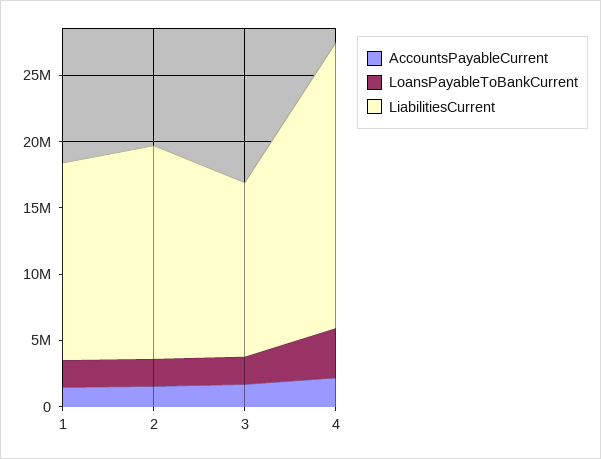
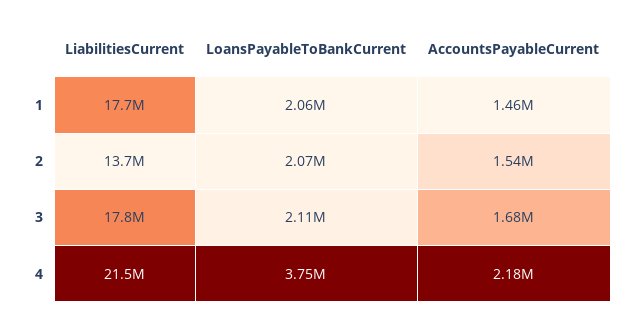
  {
    "AccountsPayableCurrent": {
      "1": 1460000,
      "2": 1540000,
      "3": 1680000,
      "4": 2180000
    },
    "LoansPayableToBankCurrent": {
      "1": 2060000,
      "2": 2070000,
      "3": 2110000,
      "4": 3750000
    },
    "LiabilitiesCurrent": {
-     "1": 15000000,
+     "1": 17700000,
-     "2": 16000000,
+     "2": 13700000,
-     "3": 13000000,
+     "3": 17800000,
      "4": 21500000
    }
  }

